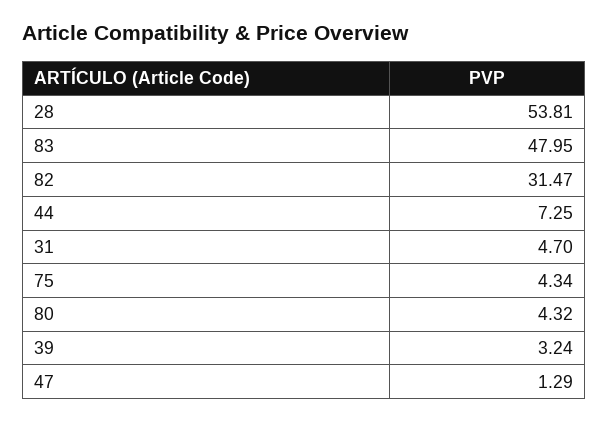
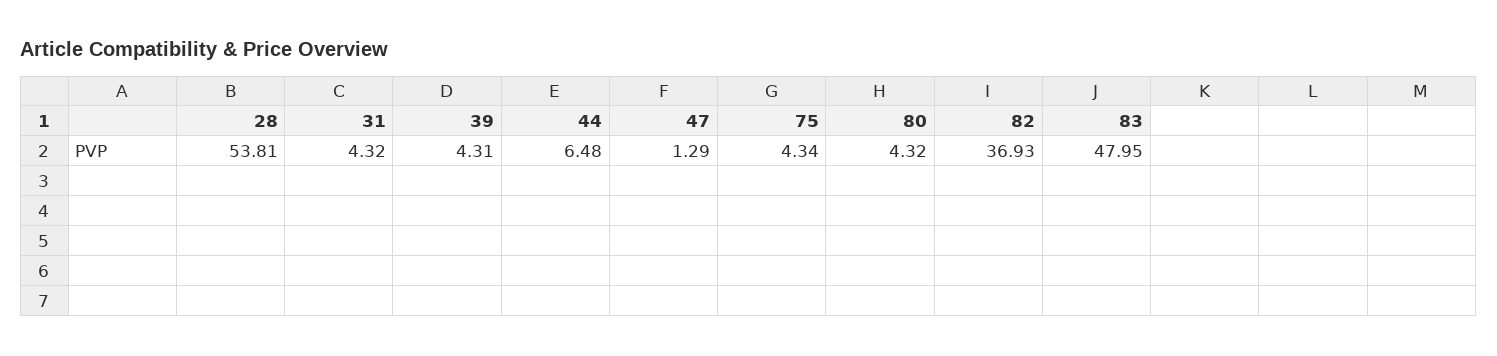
  {
    "28": 53.81,
    "83": 47.95,
-   "82": 31.47,
+   "82": 36.93,
-   "44": 7.25,
+   "44": 6.48,
-   "31": 4.7,
+   "31": 4.32,
    "75": 4.34,
    "80": 4.32,
-   "39": 3.24,
+   "39": 4.31,
    "47": 1.29
  }

